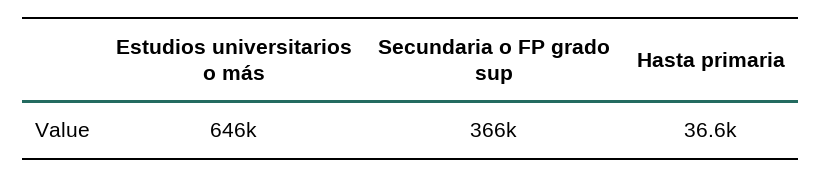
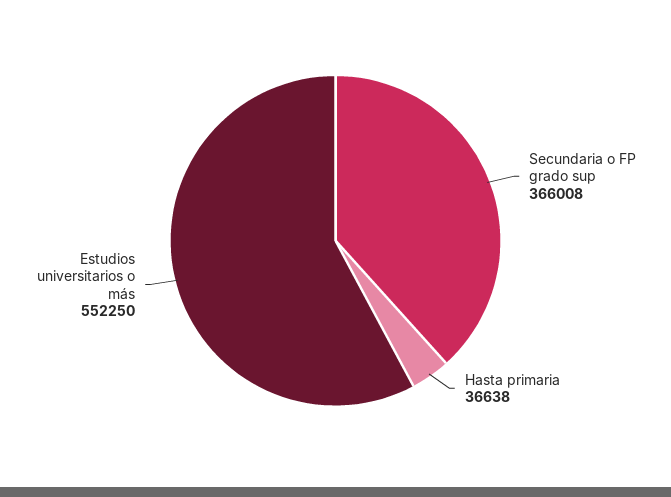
  {
-   "Estudios universitarios o más": 646000,
+   "Estudios universitarios o más": 552250,
    "Secundaria o FP grado sup": 366008,
    "Hasta primaria": 36638
  }

